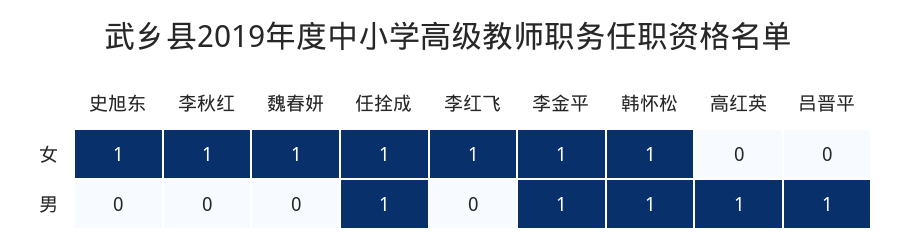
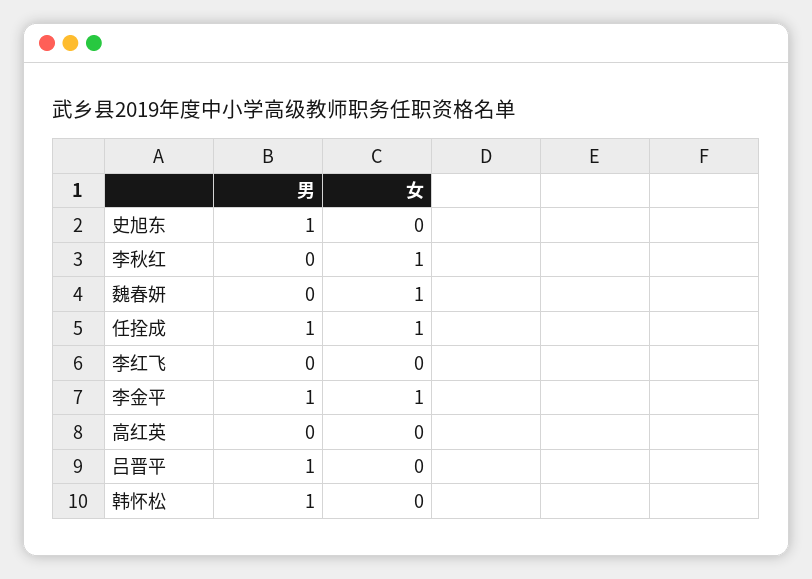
  {
    "史旭东": {
-     "女": 1,
+     "女": 0,
-     "男": 0
+     "男": 1
    },
    "李秋红": {
      "女": 1,
      "男": 0
    },
    "魏春妍": {
      "女": 1,
      "男": 0
    },
    "任拴成": {
      "女": 1,
      "男": 1
    },
    "李红飞": {
-     "女": 1,
+     "女": 0,
      "男": 0
    },
    "李金平": {
      "女": 1,
      "男": 1
    },
    "韩怀松": {
-     "女": 1,
+     "女": 0,
      "男": 1
    },
    "高红英": {
      "女": 0,
-     "男": 1
+     "男": 0
    },
    "吕晋平": {
      "女": 0,
      "男": 1
    }
  }

